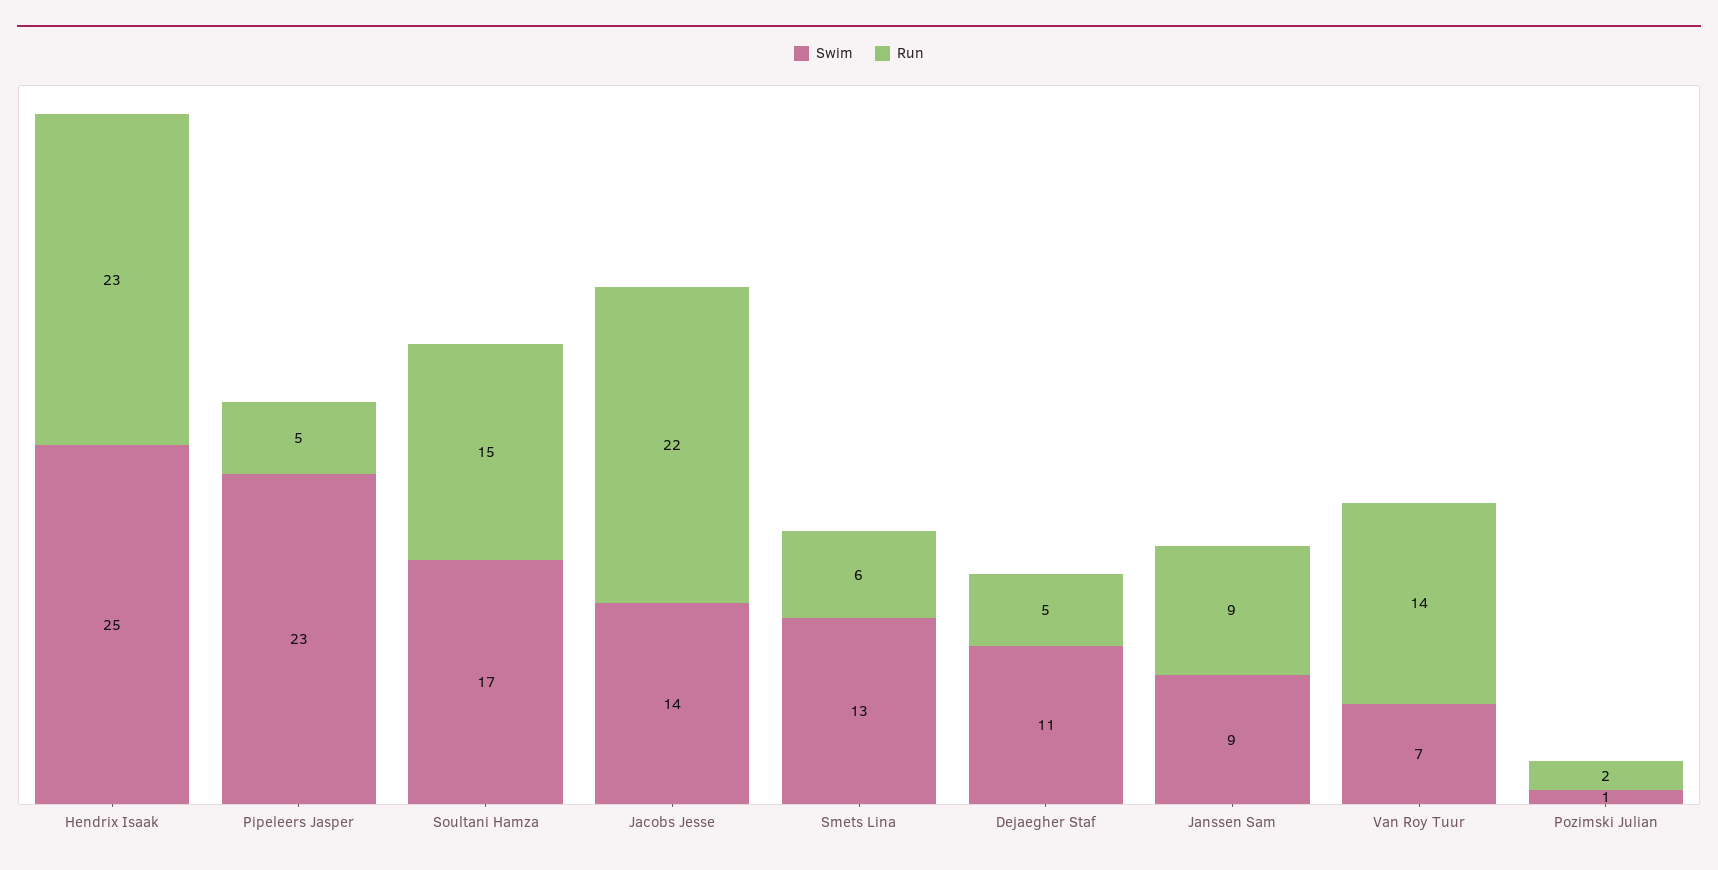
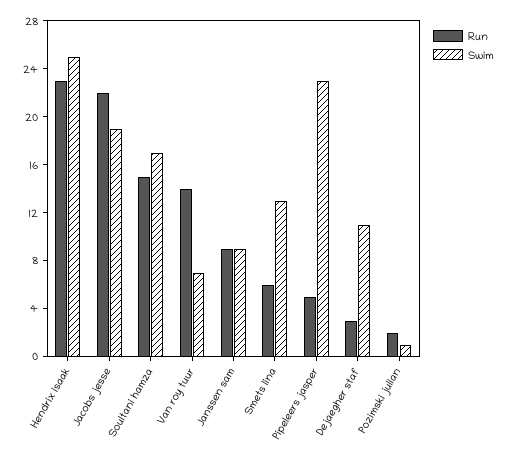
  {
    "Swim": {
      "Hendrix Isaak": 25,
      "Pipeleers Jasper": 23,
      "Soultani Hamza": 17,
-     "Jacobs Jesse": 14,
+     "Jacobs Jesse": 19,
      "Smets Lina": 13,
      "Dejaegher Staf": 11,
      "Janssen Sam": 9,
      "Van Roy Tuur": 7,
      "Pozimski Julian": 1
    },
    "Run": {
      "Hendrix Isaak": 23,
      "Pipeleers Jasper": 5,
      "Soultani Hamza": 15,
      "Jacobs Jesse": 22,
      "Smets Lina": 6,
-     "Dejaegher Staf": 5,
+     "Dejaegher Staf": 3,
      "Janssen Sam": 9,
      "Van Roy Tuur": 14,
      "Pozimski Julian": 2
    }
  }

